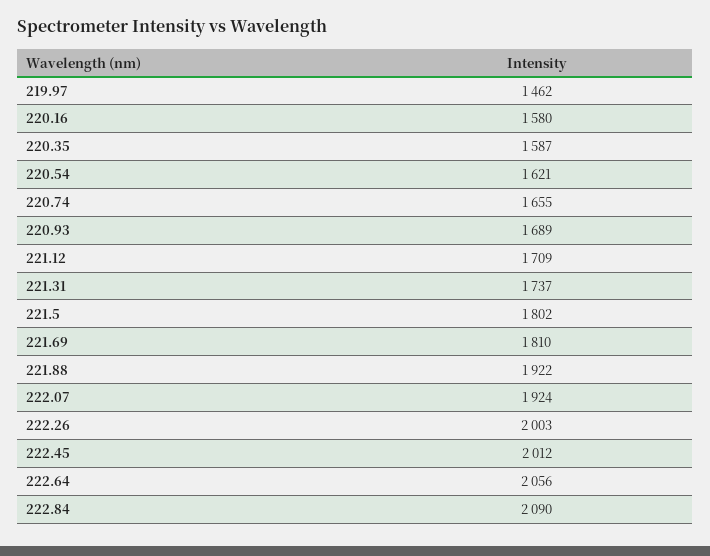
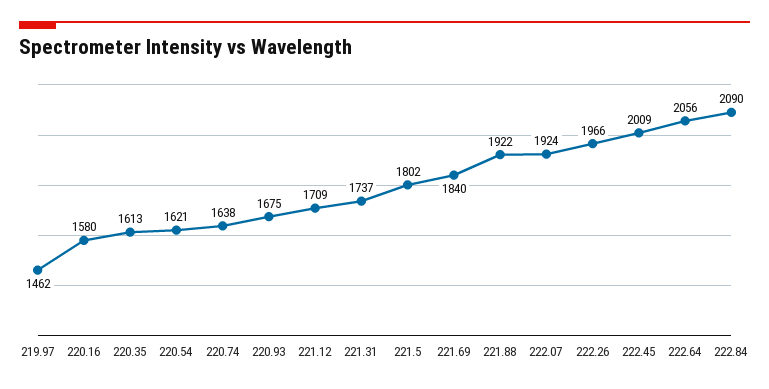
  {
    "219.97": 1462,
    "220.16": 1580,
-   "220.35": 1587,
+   "220.35": 1613,
    "220.54": 1621,
-   "220.74": 1655,
+   "220.74": 1638,
-   "220.93": 1689,
+   "220.93": 1675,
    "221.12": 1709,
    "221.31": 1737,
    "221.5": 1802,
-   "221.69": 1810,
+   "221.69": 1840,
    "221.88": 1922,
    "222.07": 1924,
-   "222.26": 2003,
+   "222.26": 1966,
-   "222.45": 2012,
+   "222.45": 2009,
    "222.64": 2056,
    "222.84": 2090
  }

